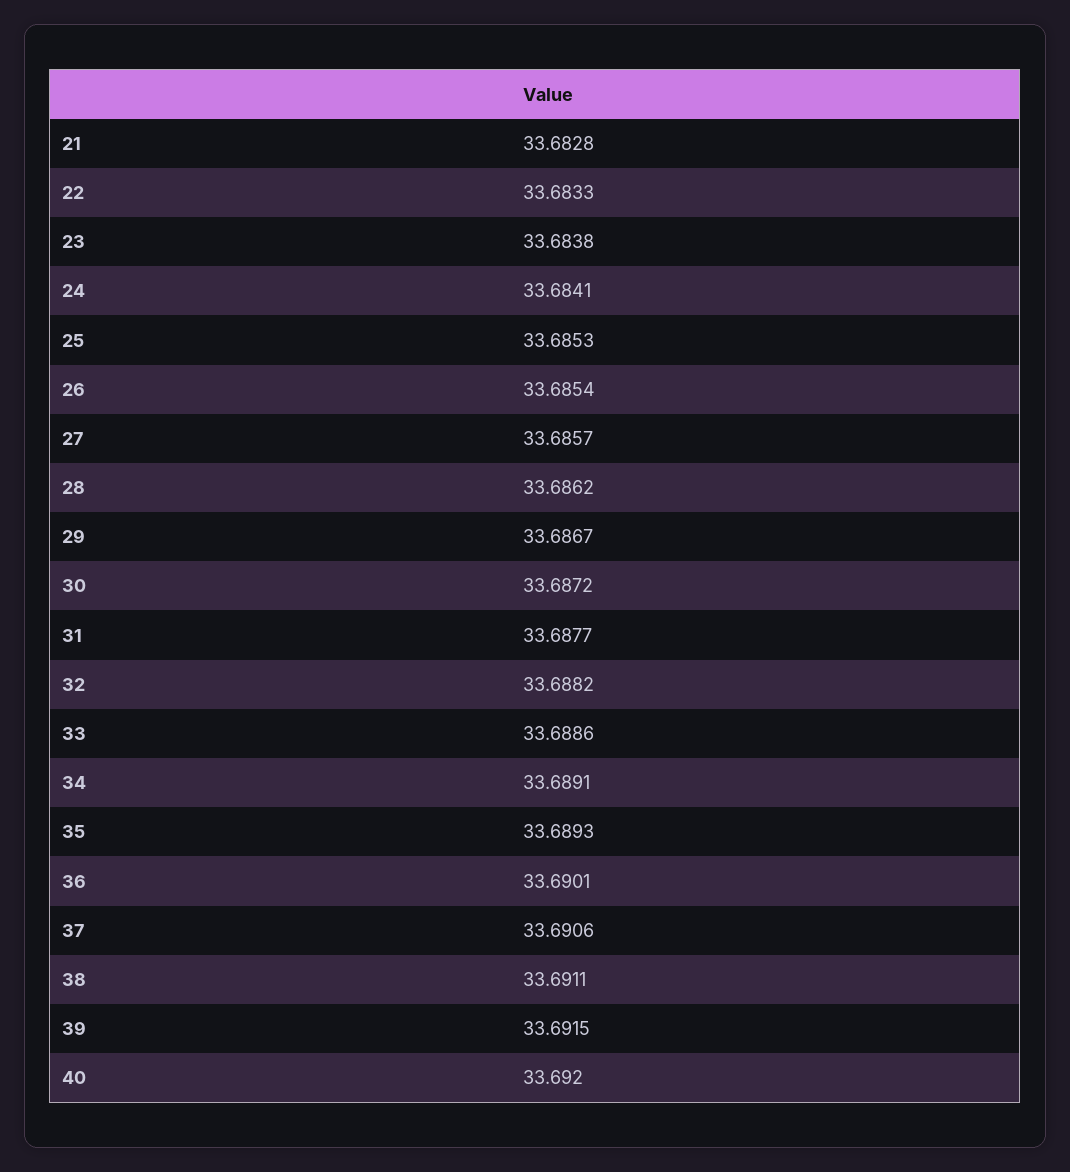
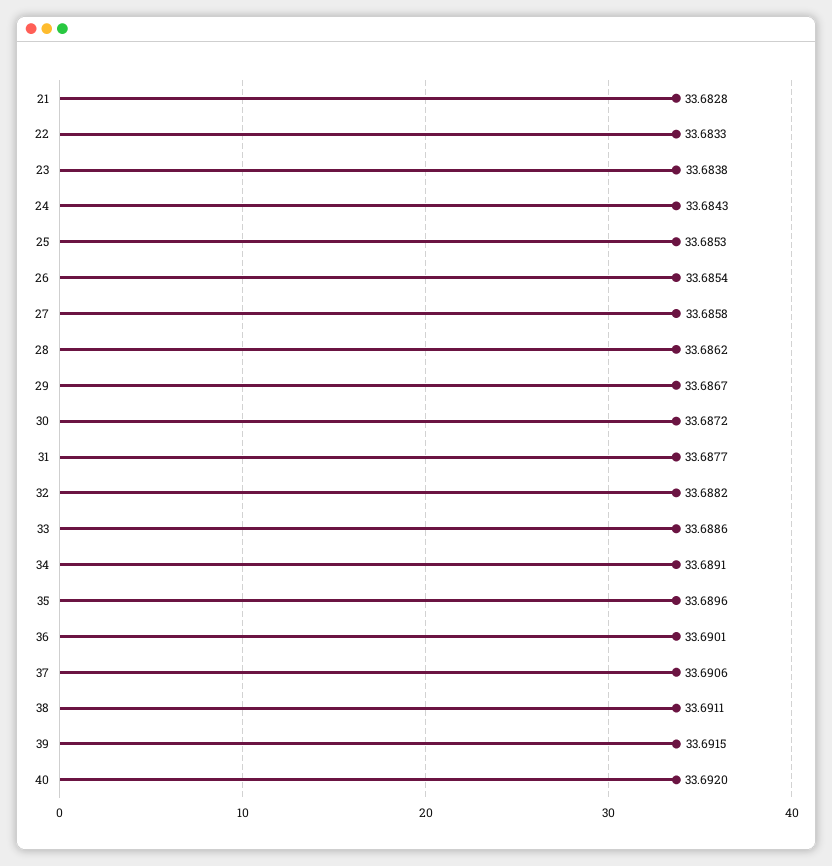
  {
    "21": 33.6828,
    "22": 33.6833,
    "23": 33.6838,
-   "24": 33.6841,
+   "24": 33.6843,
    "25": 33.6853,
    "26": 33.6854,
-   "27": 33.6857,
+   "27": 33.6858,
    "28": 33.6862,
    "29": 33.6867,
    "30": 33.6872,
    "31": 33.6877,
    "32": 33.6882,
    "33": 33.6886,
    "34": 33.6891,
-   "35": 33.6893,
+   "35": 33.6896,
    "36": 33.6901,
    "37": 33.6906,
    "38": 33.6911,
    "39": 33.6915,
    "40": 33.692
  }

